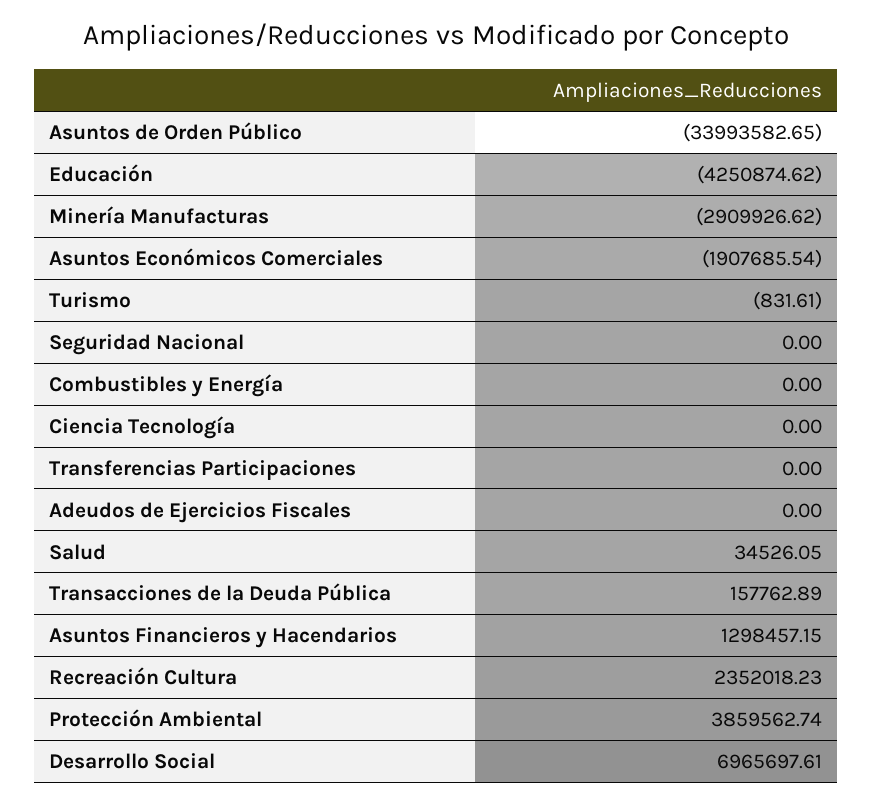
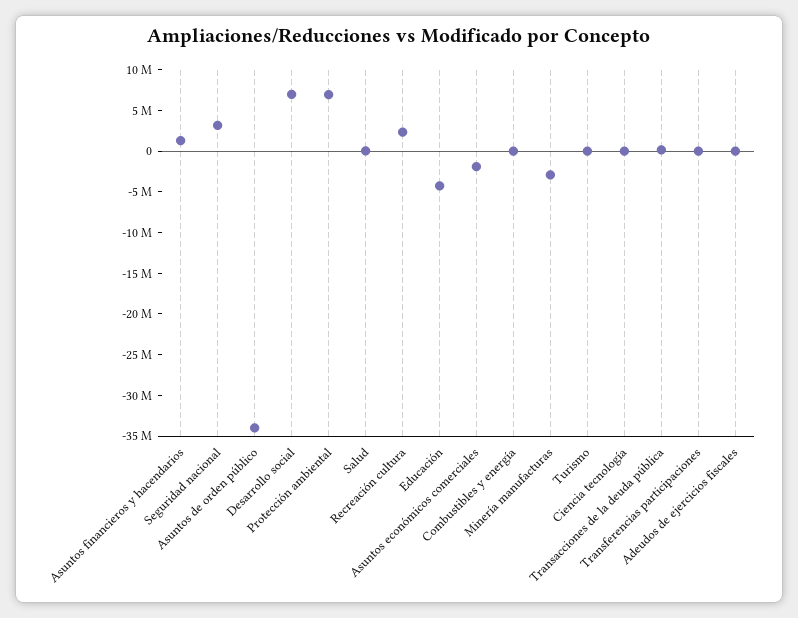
  {
    "Asuntos de Orden Público": -33993582.65,
    "Educación": -4250874.62,
    "Minería Manufacturas": -2909926.62,
    "Asuntos Económicos Comerciales": -1907685.54,
    "Turismo": -831.61,
-   "Seguridad Nacional": 0,
+   "Seguridad Nacional": 3000000,
    "Combustibles y Energía": 0,
    "Ciencia Tecnología": 0,
    "Transferencias Participaciones": 0,
    "Adeudos de Ejercicios Fiscales": 0,
    "Salud": 34526.05,
    "Transacciones de la Deuda Pública": 157762.89,
    "Asuntos Financieros y Hacendarios": 1298457.15,
    "Recreación Cultura": 2352018.23,
-   "Protección Ambiental": 3859562.74,
+   "Protección Ambiental": 7000000,
    "Desarrollo Social": 6965697.61
  }

